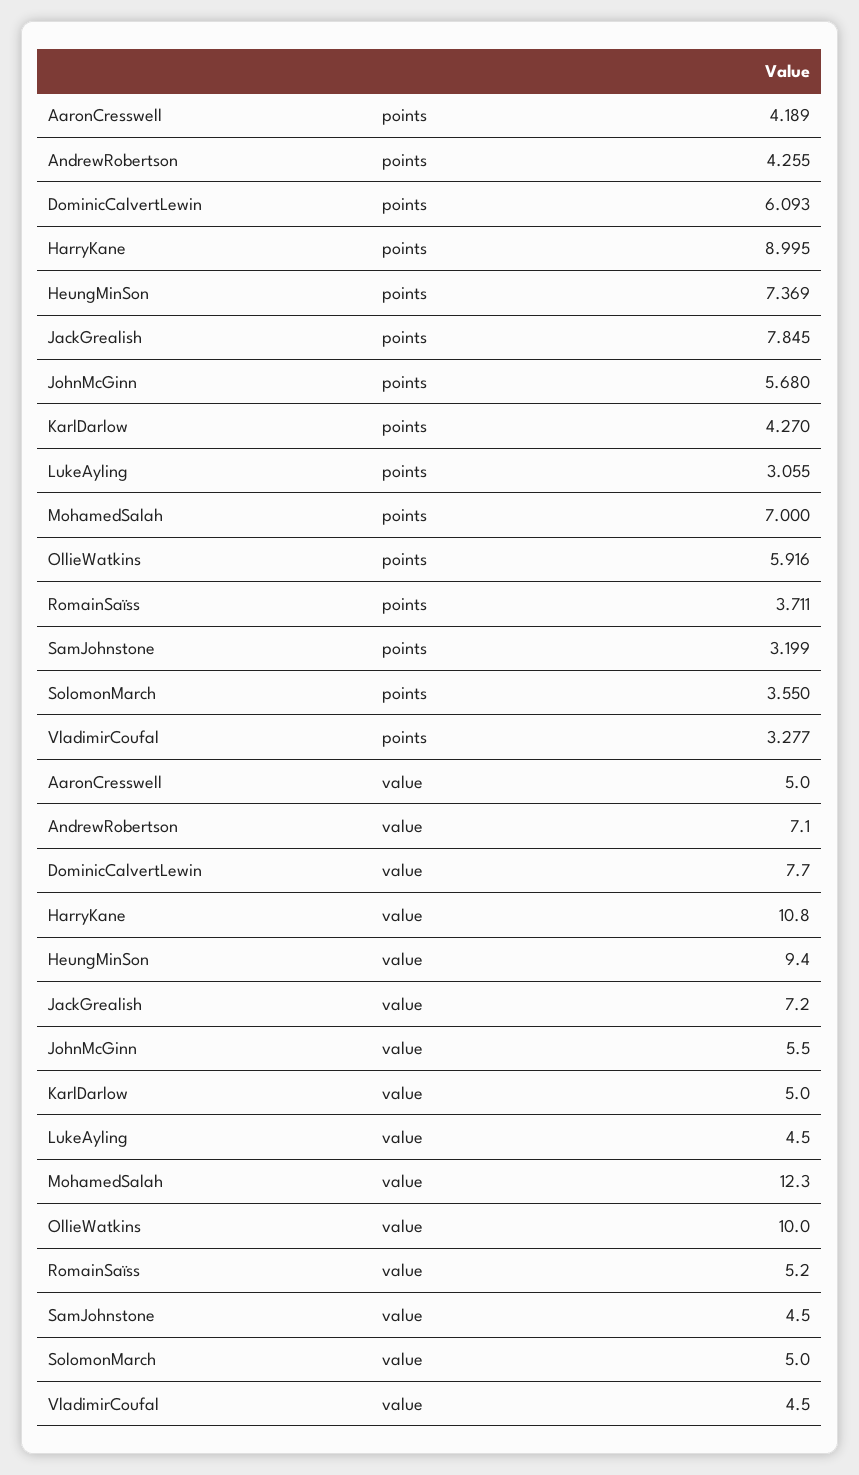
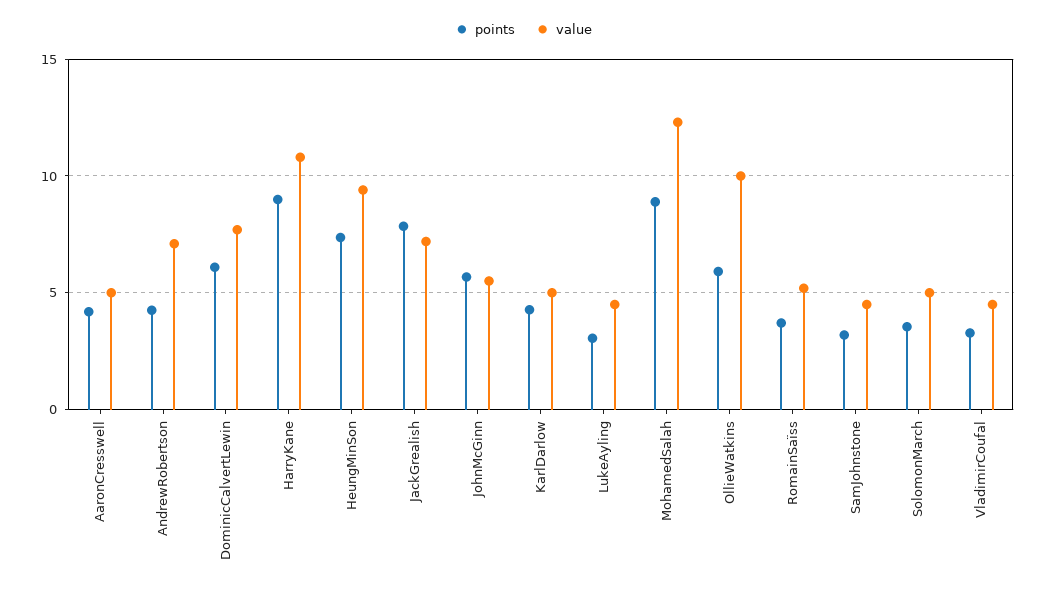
  {
    "points": {
      "AaronCresswell": 4.189,
      "AndrewRobertson": 4.255,
      "DominicCalvertLewin": 6.093,
      "HarryKane": 8.995,
      "HeungMinSon": 7.369,
      "JackGrealish": 7.845,
      "JohnMcGinn": 5.68,
      "KarlDarlow": 4.27,
      "LukeAyling": 3.055,
-     "MohamedSalah": 7,
+     "MohamedSalah": 9,
      "OllieWatkins": 5.916,
      "RomainSaïss": 3.711,
      "SamJohnstone": 3.199,
      "SolomonMarch": 3.55,
      "VladimirCoufal": 3.277
    },
    "value": {
      "AaronCresswell": 5,
      "AndrewRobertson": 7.1,
      "DominicCalvertLewin": 7.7,
      "HarryKane": 10.8,
      "HeungMinSon": 9.4,
      "JackGrealish": 7.2,
      "JohnMcGinn": 5.5,
      "KarlDarlow": 5,
      "LukeAyling": 4.5,
      "MohamedSalah": 12.3,
      "OllieWatkins": 10,
      "RomainSaïss": 5.2,
      "SamJohnstone": 4.5,
      "SolomonMarch": 5,
      "VladimirCoufal": 4.5
    }
  }

